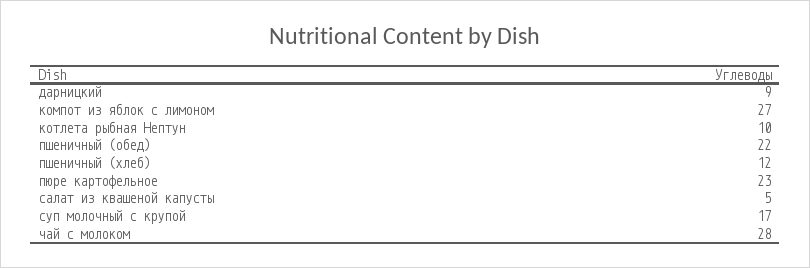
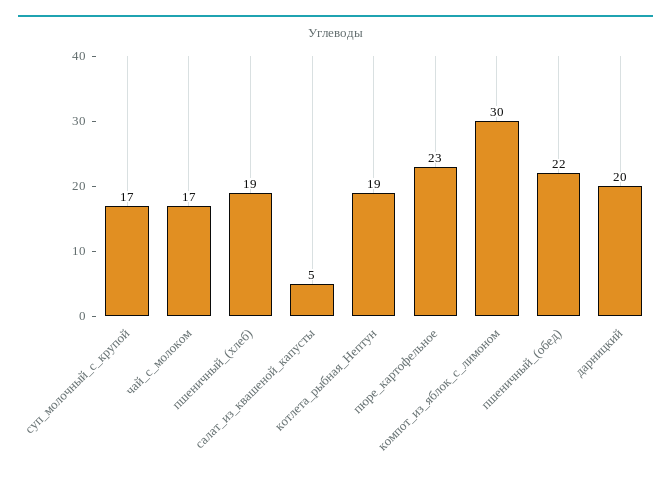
  {
-   "дарницкий": 9,
+   "дарницкий": 20,
-   "компот из яблок с лимоном": 27,
+   "компот из яблок с лимоном": 30,
-   "котлета рыбная Нептун": 10,
+   "котлета рыбная Нептун": 19,
    "пшеничный (обед)": 22,
-   "пшеничный (хлеб)": 12,
+   "пшеничный (хлеб)": 19,
    "пюре картофельное": 23,
    "салат из квашеной капусты": 5,
    "суп молочный с крупой": 17,
-   "чай с молоком": 28
+   "чай с молоком": 17
  }

